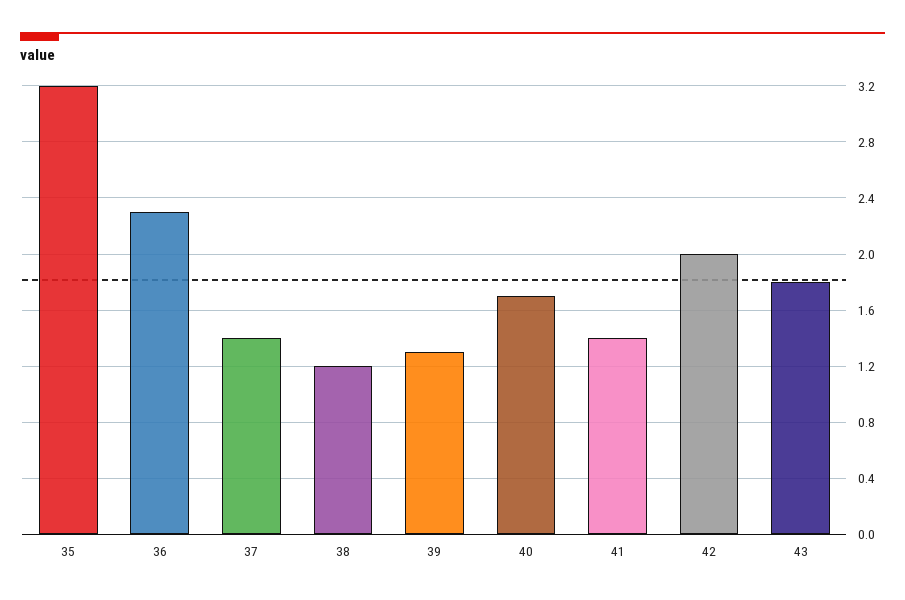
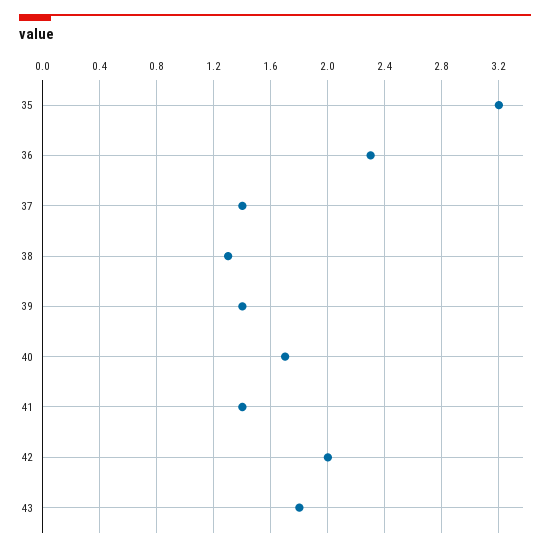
  {
    "35": 3.2,
    "36": 2.3,
    "37": 1.4,
-   "38": 1.2,
+   "38": 1.3,
-   "39": 1.3,
+   "39": 1.4,
    "40": 1.7,
    "41": 1.4,
    "42": 2,
    "43": 1.8
  }

